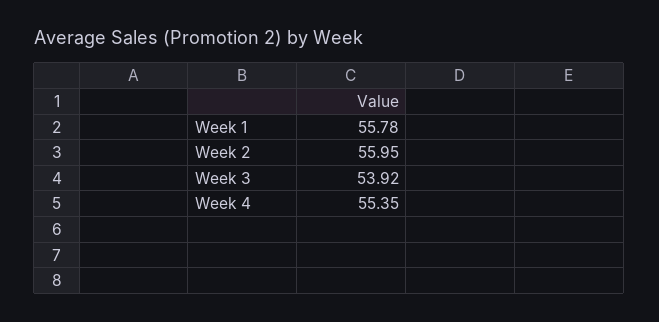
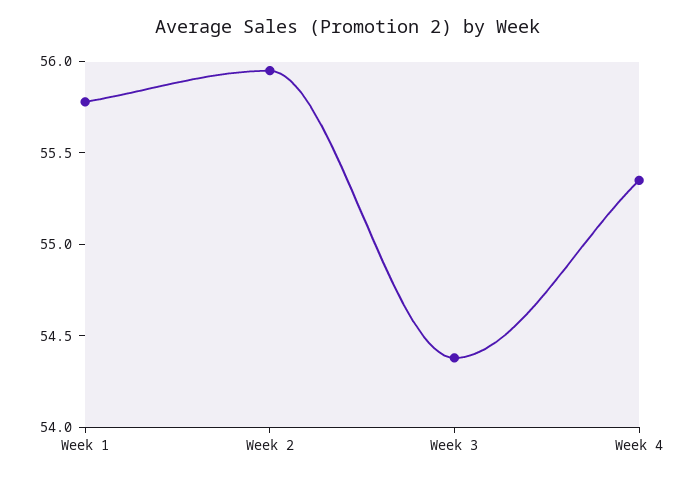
  {
    "Week 1": 55.78,
    "Week 2": 55.95,
-   "Week 3": 53.92,
+   "Week 3": 54.4,
    "Week 4": 55.35
  }

